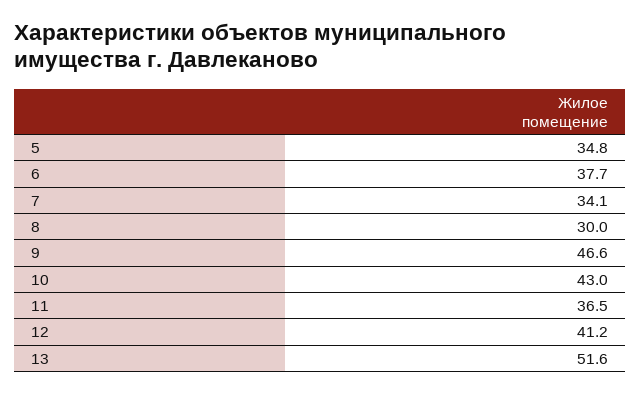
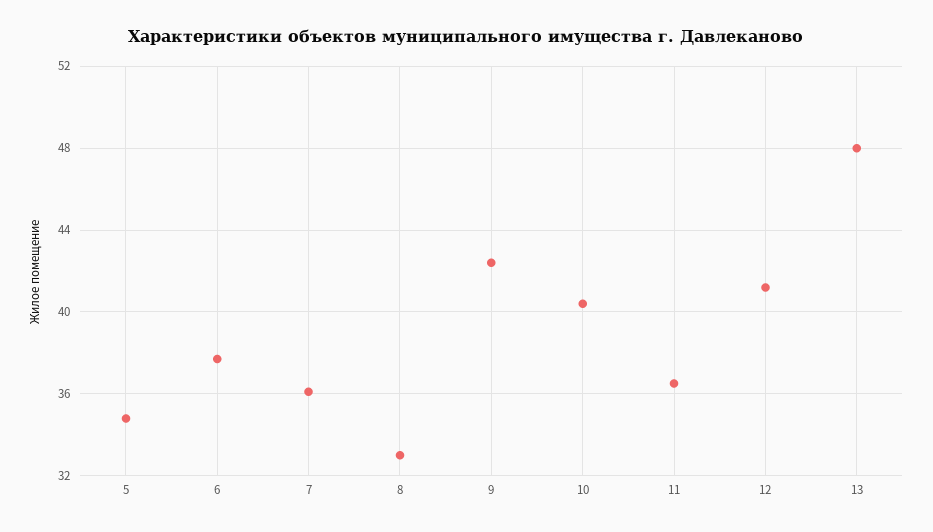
  {
    "5": 34.8,
    "6": 37.7,
-   "7": 34.1,
+   "7": 36,
-   "8": 30,
+   "8": 33,
-   "9": 46.6,
+   "9": 42.5,
-   "10": 43,
+   "10": 40.5,
    "11": 36.5,
    "12": 41.2,
-   "13": 51.6
+   "13": 48
  }

